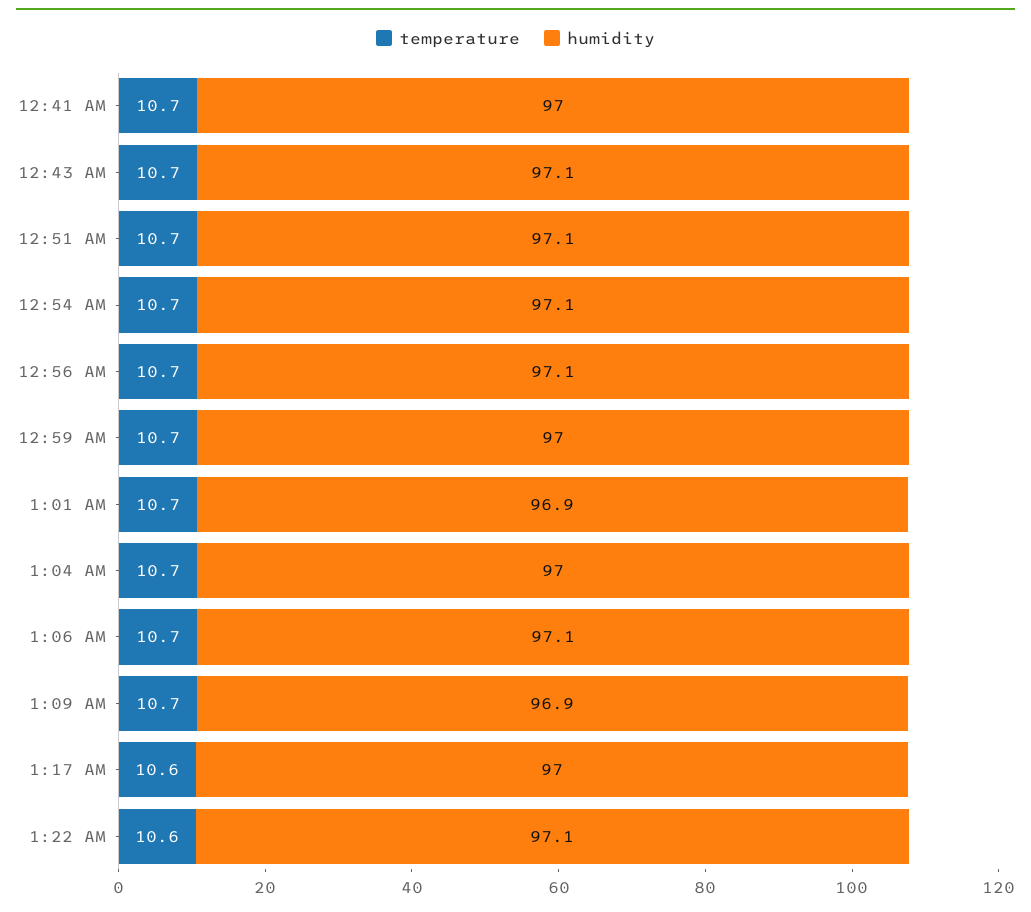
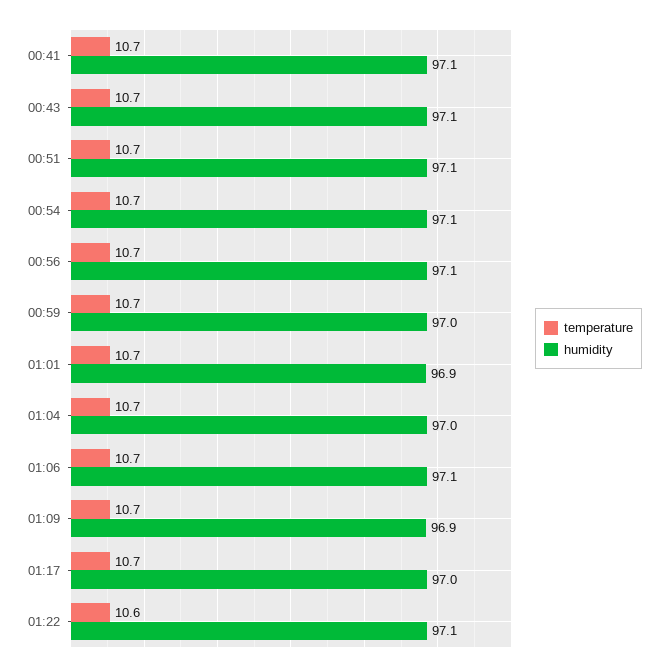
  {
    "temperature": {
      "12:41 AM": 10.7,
      "12:43 AM": 10.7,
      "12:51 AM": 10.7,
      "12:54 AM": 10.7,
      "12:56 AM": 10.7,
      "12:59 AM": 10.7,
      "1:01 AM": 10.7,
      "1:04 AM": 10.7,
      "1:06 AM": 10.7,
      "1:09 AM": 10.7,
-     "1:17 AM": 10.6,
+     "1:17 AM": 10.7,
      "1:22 AM": 10.6
    },
    "humidity": {
-     "12:41 AM": 97,
+     "12:41 AM": 97.1,
      "12:43 AM": 97.1,
      "12:51 AM": 97.1,
      "12:54 AM": 97.1,
      "12:56 AM": 97.1,
      "12:59 AM": 97,
      "1:01 AM": 96.9,
      "1:04 AM": 97,
      "1:06 AM": 97.1,
      "1:09 AM": 96.9,
      "1:17 AM": 97,
      "1:22 AM": 97.1
    }
  }

